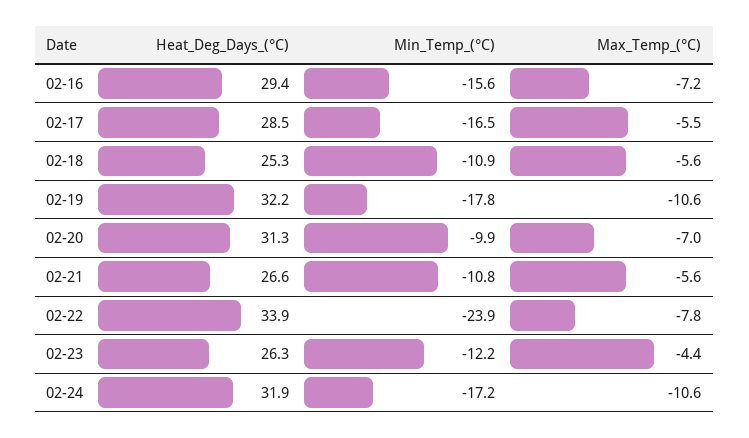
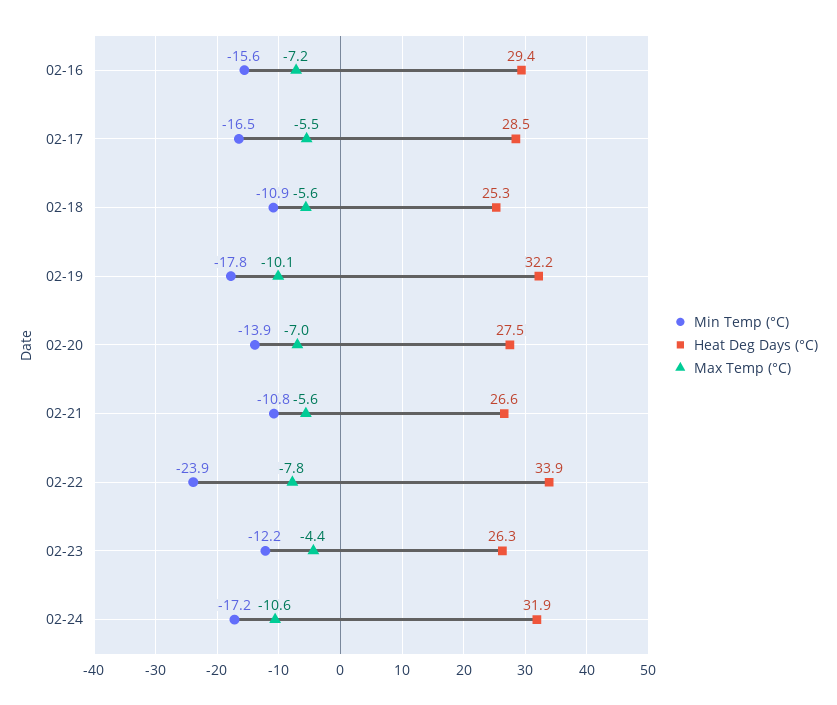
  {
    "Heat_Deg_Days_(°C)": {
      "02-16": 29.4,
      "02-17": 28.5,
      "02-18": 25.3,
      "02-19": 32.2,
-     "02-20": 31.3,
+     "02-20": 27.5,
      "02-21": 26.6,
      "02-22": 33.9,
      "02-23": 26.3,
      "02-24": 31.9
    },
    "Min_Temp_(°C)": {
      "02-16": -15.6,
      "02-17": -16.5,
      "02-18": -10.9,
      "02-19": -17.8,
-     "02-20": -9.9,
+     "02-20": -13.9,
      "02-21": -10.8,
      "02-22": -23.9,
      "02-23": -12.2,
      "02-24": -17.2
    },
    "Max_Temp_(°C)": {
      "02-16": -7.2,
      "02-17": -5.5,
      "02-18": -5.6,
-     "02-19": -10.6,
+     "02-19": -10.1,
      "02-20": -7,
      "02-21": -5.6,
      "02-22": -7.8,
      "02-23": -4.4,
      "02-24": -10.6
    }
  }

